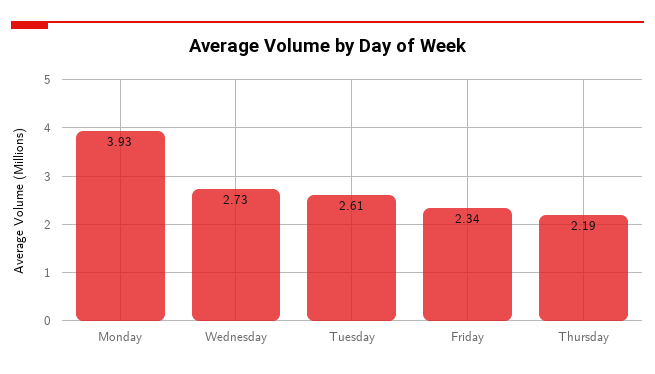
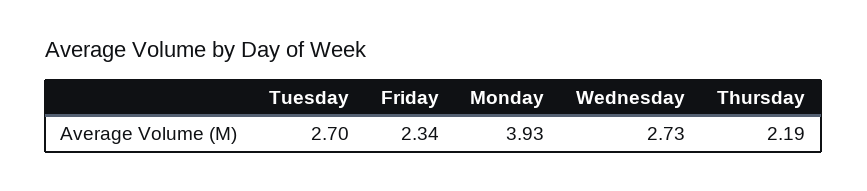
  {
    "Monday": 3.93,
    "Wednesday": 2.73,
-   "Tuesday": 2.61,
+   "Tuesday": 2.7,
    "Friday": 2.34,
    "Thursday": 2.19
  }

